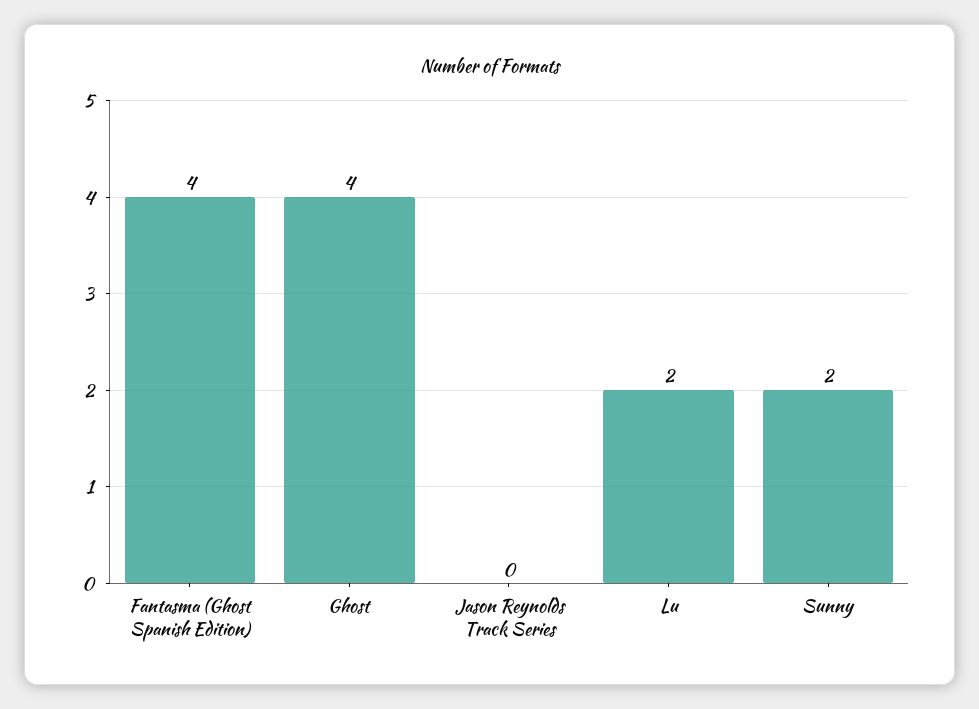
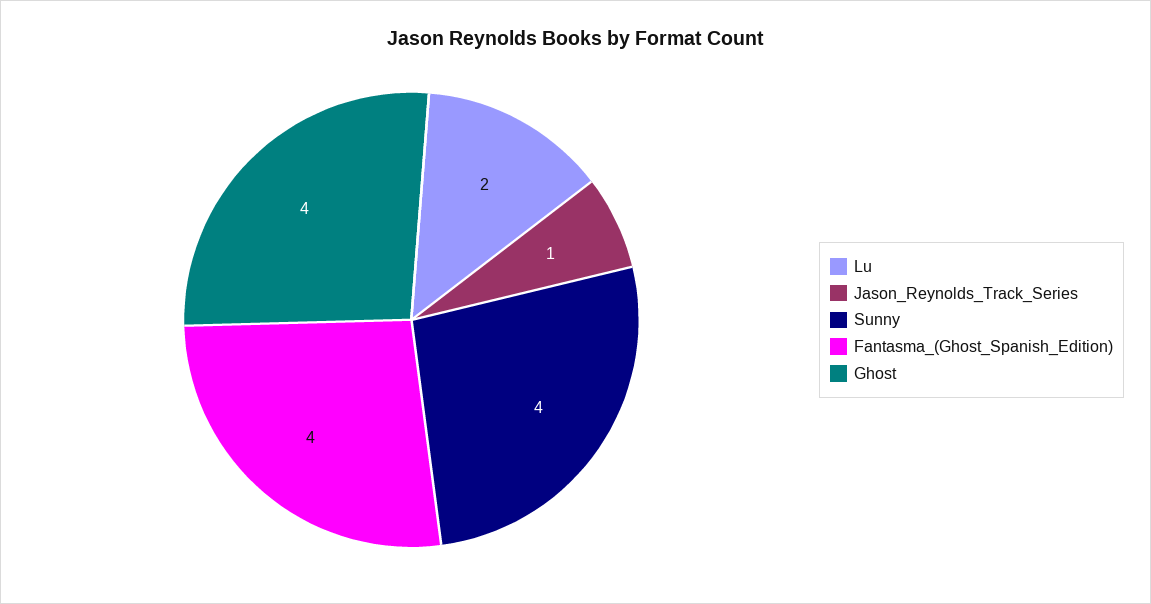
  {
    "Fantasma (Ghost Spanish Edition)": 4,
    "Ghost": 4,
-   "Jason Reynolds Track Series": 0,
+   "Jason Reynolds Track Series": 1,
    "Lu": 2,
-   "Sunny": 2
+   "Sunny": 4
  }

